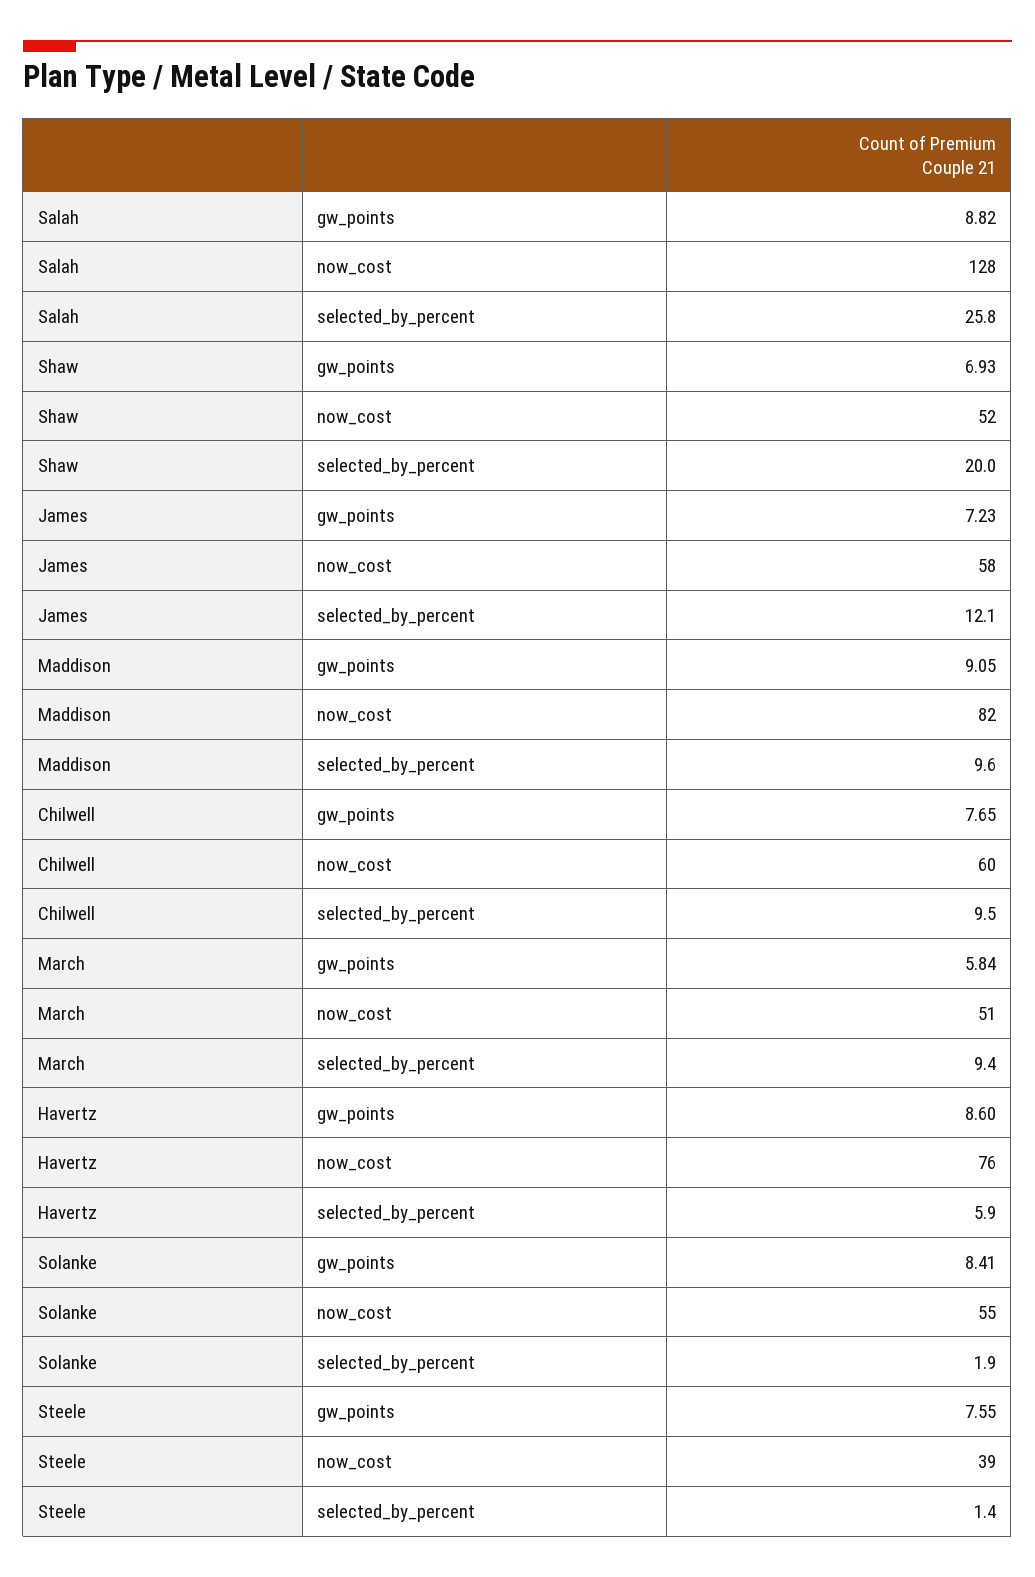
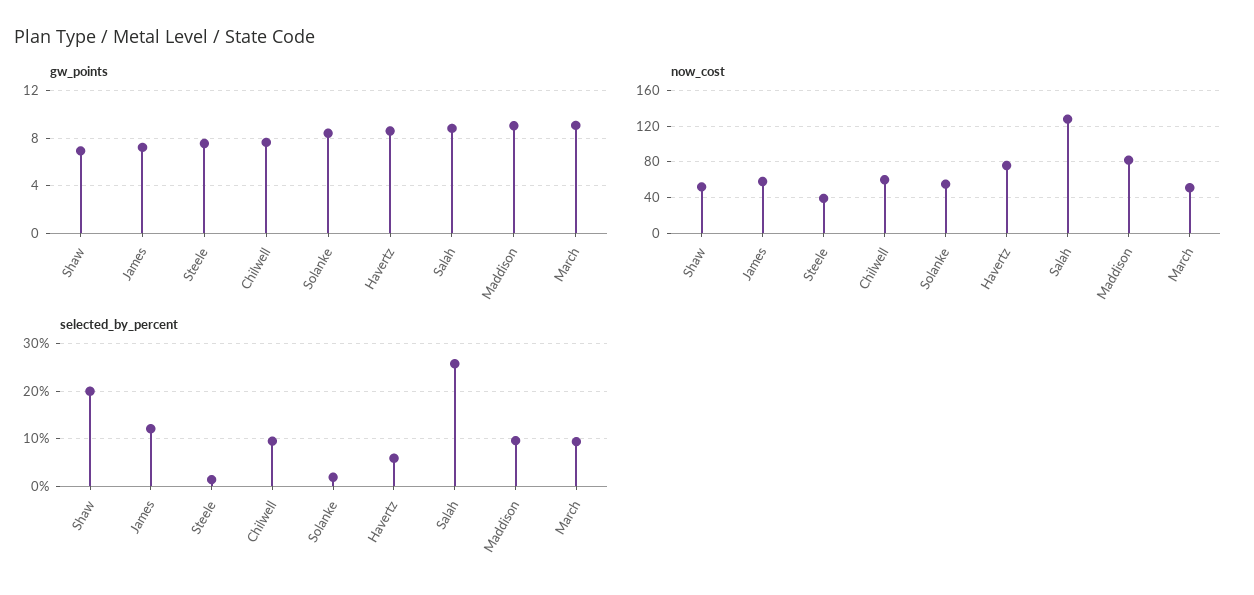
  {
    "gw_points": {
      "Salah": 8.82,
      "Shaw": 6.93,
      "James": 7.23,
      "Maddison": 9.05,
      "Chilwell": 7.65,
-     "March": 5.84,
+     "March": 9,
      "Havertz": 8.6,
      "Solanke": 8.41,
      "Steele": 7.55
    },
    "now_cost": {
      "Salah": 128,
      "Shaw": 52,
      "James": 58,
      "Maddison": 82,
      "Chilwell": 60,
      "March": 51,
      "Havertz": 76,
      "Solanke": 55,
      "Steele": 39
    },
    "selected_by_percent": {
      "Salah": 25.8,
      "Shaw": 20,
      "James": 12.1,
      "Maddison": 9.6,
      "Chilwell": 9.5,
      "March": 9.4,
      "Havertz": 5.9,
      "Solanke": 1.9,
      "Steele": 1.4
    }
  }

